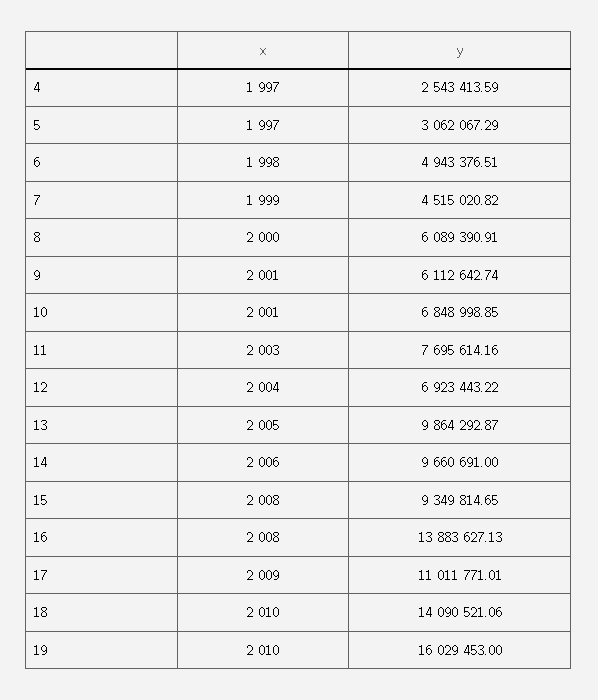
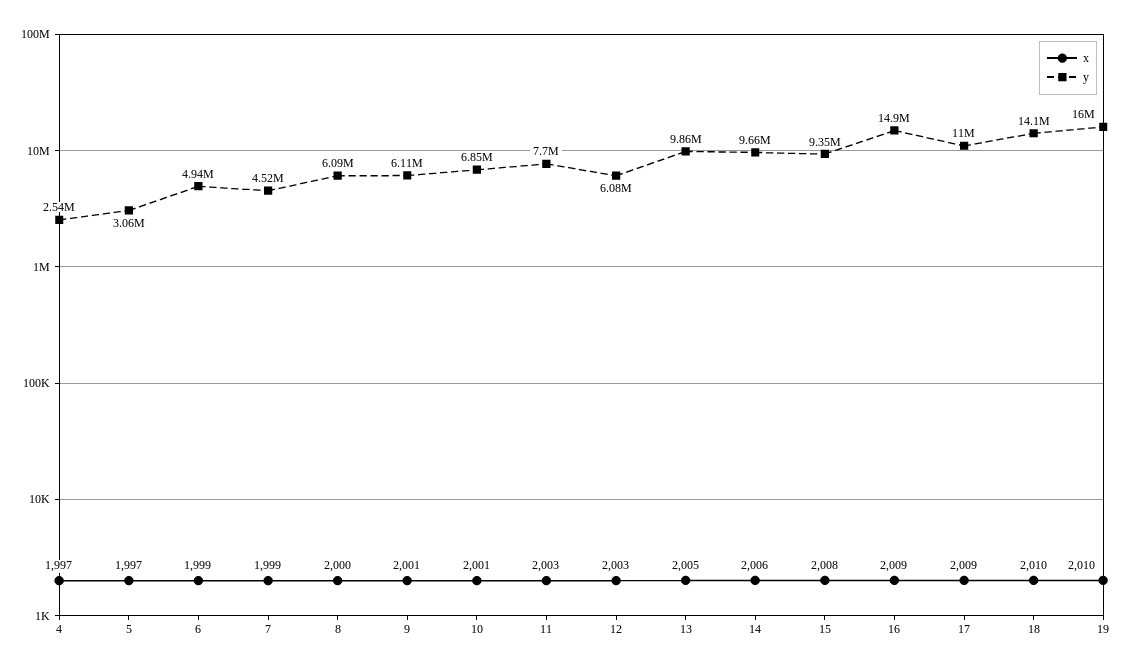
  {
    "x": {
      "4": 1997,
      "5": 1997,
-     "6": 1998,
+     "6": 1999,
      "7": 1999,
      "8": 2000,
      "9": 2001,
      "10": 2001,
      "11": 2003,
-     "12": 2004,
+     "12": 2003,
      "13": 2005,
      "14": 2006,
      "15": 2008,
-     "16": 2008,
+     "16": 2009,
      "17": 2009,
      "18": 2010,
      "19": 2010
    },
    "y": {
      "4": 2543413.59,
      "5": 3062067.29,
      "6": 4943376.51,
      "7": 4515020.82,
      "8": 6089390.91,
      "9": 6112642.74,
      "10": 6848998.85,
      "11": 7695614.16,
-     "12": 6923443.22,
+     "12": 6080000,
      "13": 9864292.87,
      "14": 9660691,
      "15": 9349814.65,
-     "16": 13883627.13,
+     "16": 14900000,
      "17": 11011771.01,
      "18": 14090521.06,
      "19": 16029453
    }
  }

